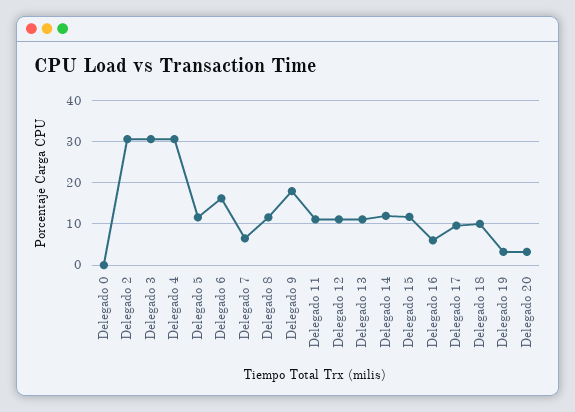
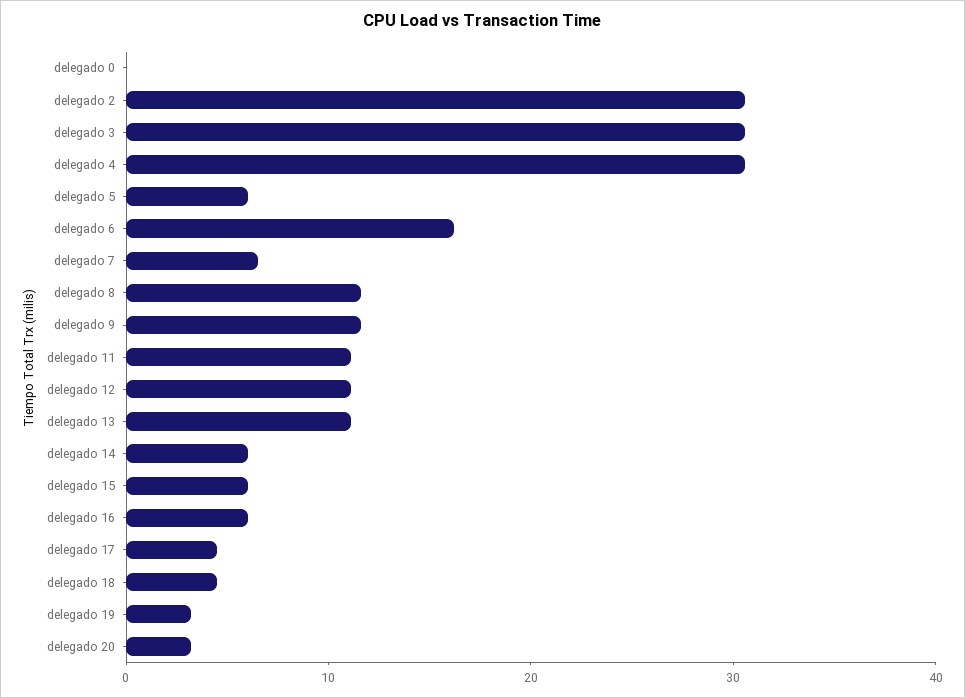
  {
    "Delegado 0": 0,
    "Delegado 2": 30,
    "Delegado 3": 30,
    "Delegado 4": 30,
-   "Delegado 5": 12,
+   "Delegado 5": 6,
    "Delegado 6": 16,
    "Delegado 7": 6,
    "Delegado 8": 12,
-   "Delegado 9": 18,
+   "Delegado 9": 12,
    "Delegado 11": 12,
    "Delegado 12": 12,
    "Delegado 13": 12,
-   "Delegado 14": 12,
+   "Delegado 14": 6,
-   "Delegado 15": 12,
+   "Delegado 15": 6,
    "Delegado 16": 6,
-   "Delegado 17": 10,
+   "Delegado 17": 4,
-   "Delegado 18": 10,
+   "Delegado 18": 4,
    "Delegado 19": 4,
    "Delegado 20": 4
  }

